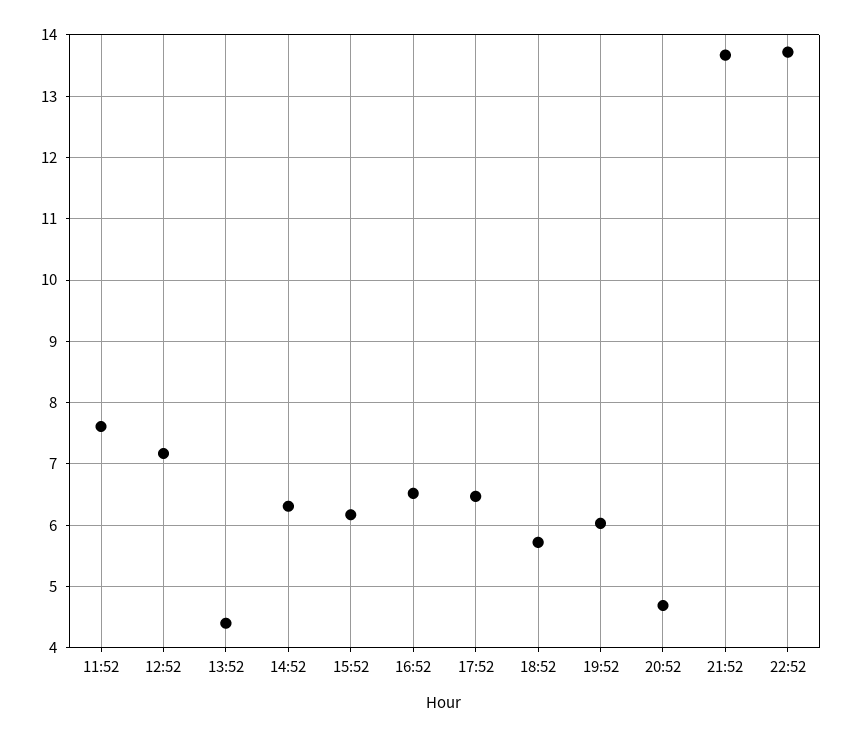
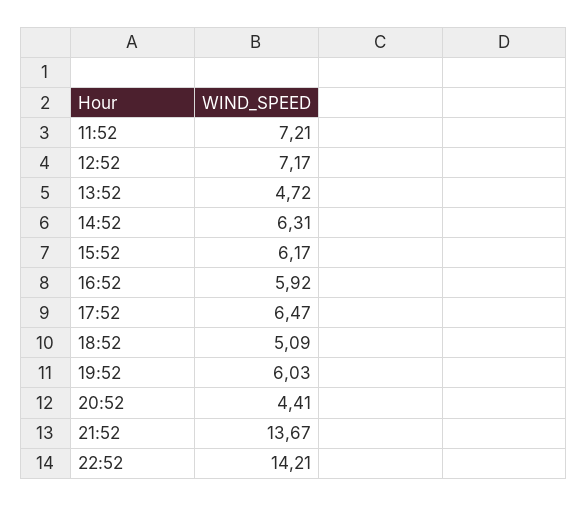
  {
-   "11:52": 7.6,
+   "11:52": 7.21,
    "12:52": 7.17,
-   "13:52": 4.4,
+   "13:52": 4.72,
    "14:52": 6.31,
    "15:52": 6.17,
-   "16:52": 6.5,
+   "16:52": 5.92,
    "17:52": 6.47,
-   "18:52": 5.7,
+   "18:52": 5.09,
    "19:52": 6.03,
-   "20:52": 4.7,
+   "20:52": 4.41,
    "21:52": 13.67,
-   "22:52": 13.7
+   "22:52": 14.21
  }

